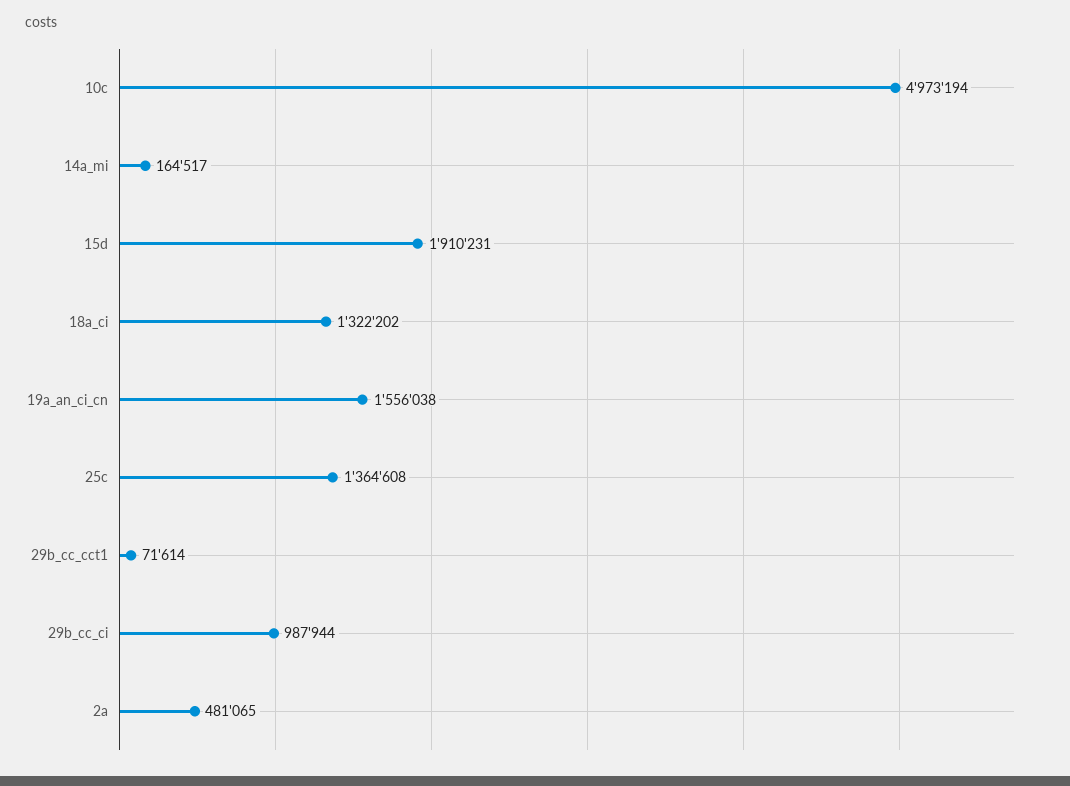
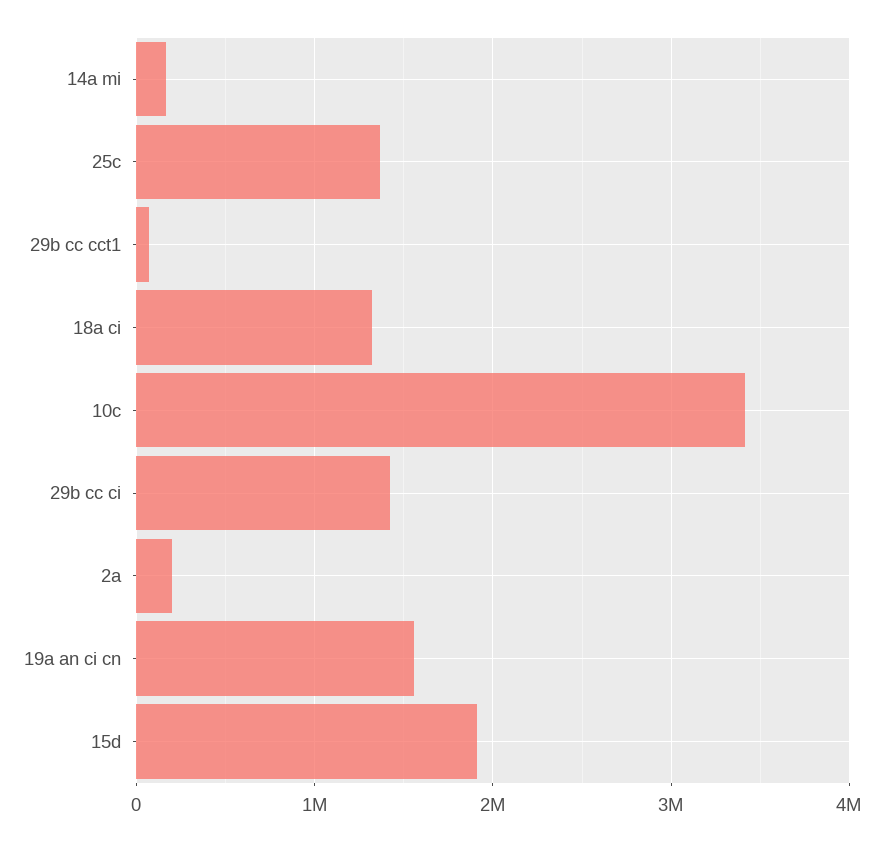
  {
-   "10c": 4973194,
+   "10c": 3400000,
    "14a_mi": 164517,
    "15d": 1910231,
    "18a_ci": 1322202,
    "19a_an_ci_cn": 1556038,
    "25c": 1364608,
    "29b_cc_cct1": 71614,
-   "29b_cc_ci": 987944,
+   "29b_cc_ci": 1400000,
-   "2a": 481065
+   "2a": 200000
  }

